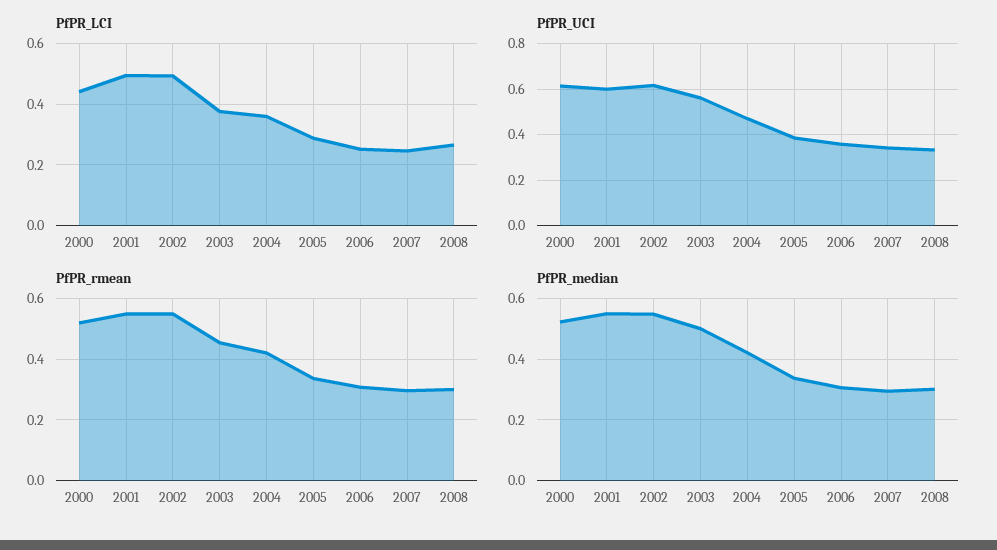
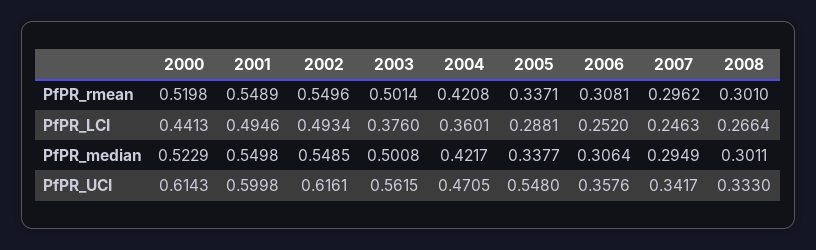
  {
    "PfPR_LCI": {
      "2000": 0.4413,
      "2001": 0.4946,
      "2002": 0.4934,
      "2003": 0.376,
      "2004": 0.3601,
      "2005": 0.2881,
      "2006": 0.252,
      "2007": 0.2463,
      "2008": 0.2664
    },
    "PfPR_UCI": {
      "2000": 0.6143,
      "2001": 0.5998,
      "2002": 0.6161,
      "2003": 0.5615,
      "2004": 0.4705,
-     "2005": 0.4,
+     "2005": 0.548,
      "2006": 0.3576,
      "2007": 0.3417,
      "2008": 0.333
    },
    "PfPR_rmean": {
      "2000": 0.5198,
      "2001": 0.5489,
      "2002": 0.5496,
-     "2003": 0.46,
+     "2003": 0.5014,
      "2004": 0.4208,
      "2005": 0.3371,
      "2006": 0.3081,
      "2007": 0.2962,
      "2008": 0.301
    },
    "PfPR_median": {
      "2000": 0.5229,
      "2001": 0.5498,
      "2002": 0.5485,
      "2003": 0.5008,
      "2004": 0.4217,
      "2005": 0.3377,
      "2006": 0.3064,
      "2007": 0.2949,
      "2008": 0.3011
    }
  }

